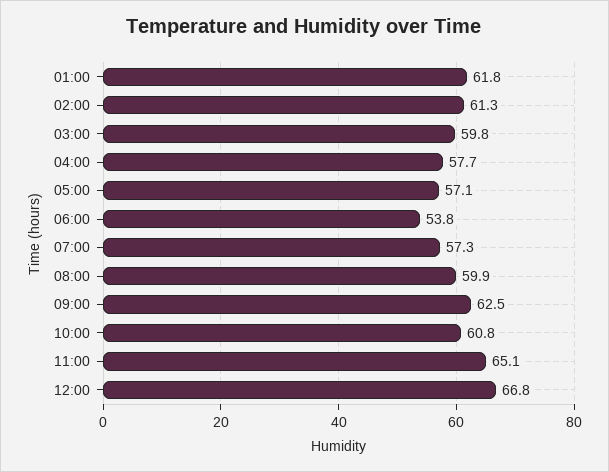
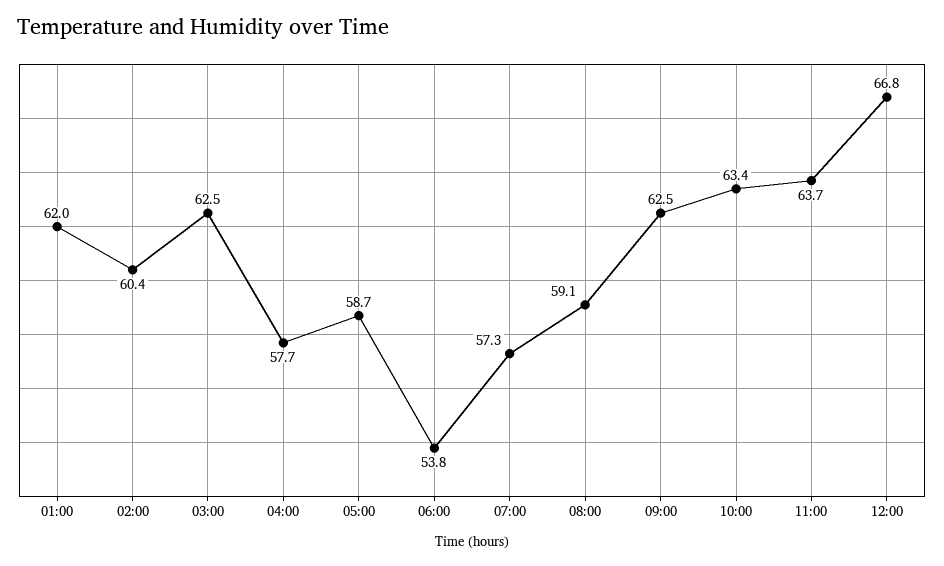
  {
-   "01:00": 61.8,
+   "01:00": 62,
-   "02:00": 61.3,
+   "02:00": 60.4,
-   "03:00": 59.8,
+   "03:00": 62.5,
    "04:00": 57.7,
-   "05:00": 57.1,
+   "05:00": 58.7,
    "06:00": 53.8,
    "07:00": 57.3,
-   "08:00": 59.9,
+   "08:00": 59.1,
    "09:00": 62.5,
-   "10:00": 60.8,
+   "10:00": 63.4,
-   "11:00": 65.1,
+   "11:00": 63.7,
    "12:00": 66.8
  }

